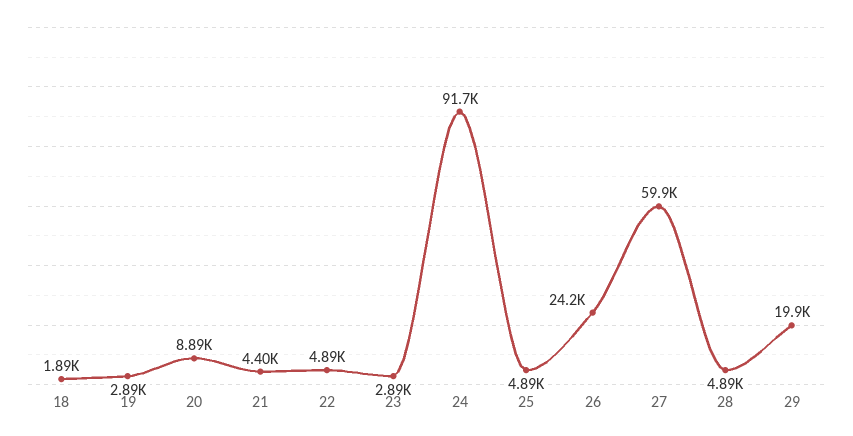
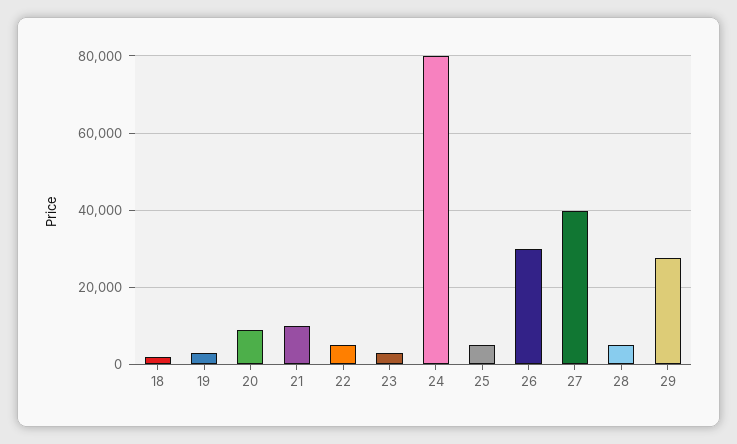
  {
    "18": 1890,
    "19": 2890,
    "20": 8890,
-   "21": 4400,
+   "21": 10000,
    "22": 4890,
    "23": 2890,
-   "24": 91700,
+   "24": 80000,
    "25": 4890,
-   "26": 24200,
+   "26": 30000,
-   "27": 59900,
+   "27": 40000,
    "28": 4890,
-   "29": 19900
+   "29": 28000
  }

